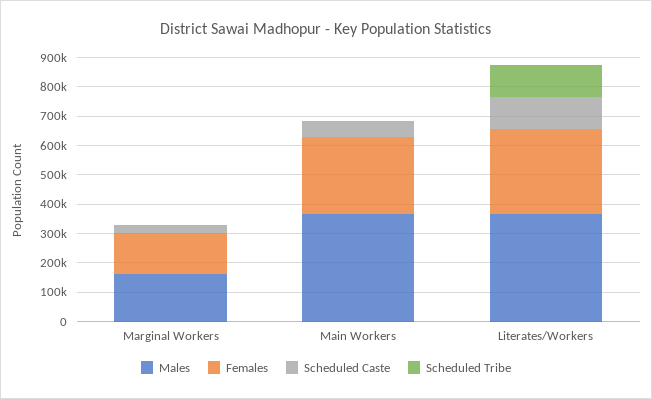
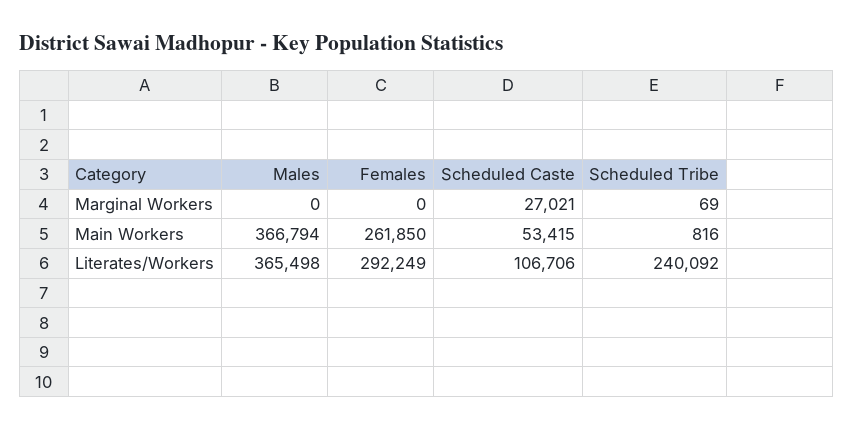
  {
    "Males": {
-     "Marginal Workers": 150000,
+     "Marginal Workers": 0,
      "Main Workers": 366794,
      "Literates/Workers": 365498
    },
    "Females": {
-     "Marginal Workers": 150000,
+     "Marginal Workers": 0,
      "Main Workers": 261850,
      "Literates/Workers": 292249
    },
    "Scheduled Caste": {
      "Marginal Workers": 27021,
      "Main Workers": 53415,
      "Literates/Workers": 106706
    },
    "Scheduled Tribe": {
      "Marginal Workers": 69,
      "Main Workers": 816,
-     "Literates/Workers": 100000
+     "Literates/Workers": 240092
    }
  }

